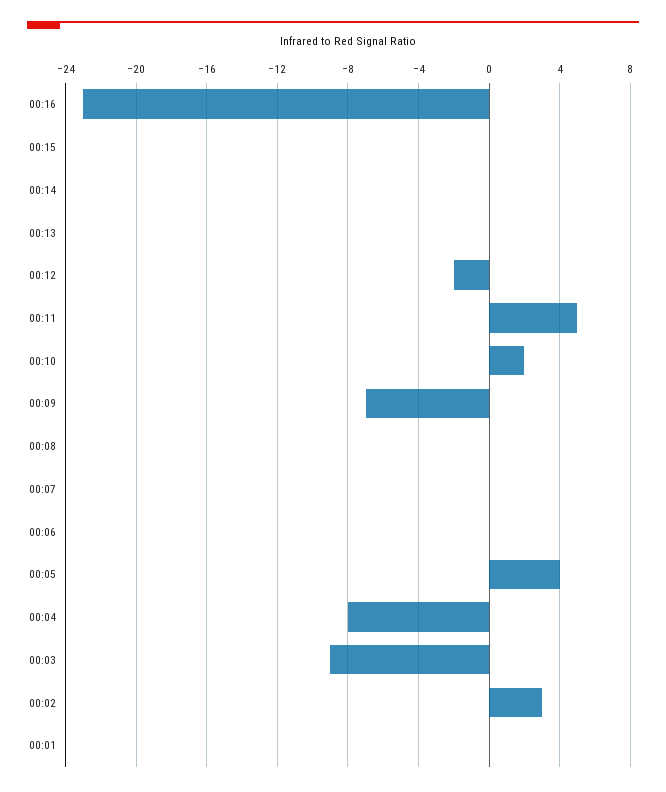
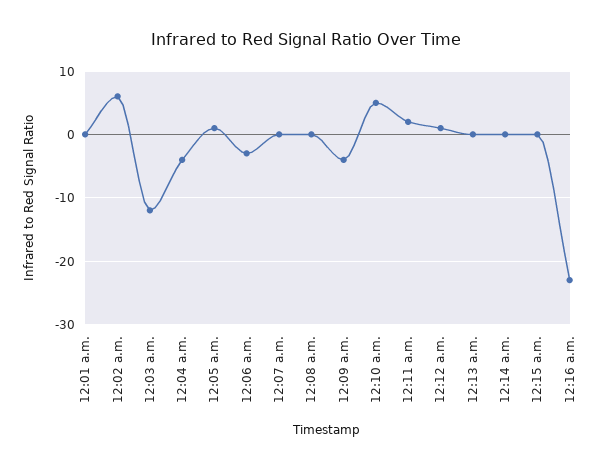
  {
    "00:16": -23,
    "00:15": 0,
    "00:14": 0,
    "00:13": 0,
-   "00:12": -2,
+   "00:12": 1,
-   "00:11": 5,
+   "00:11": 2,
-   "00:10": 2,
+   "00:10": 5,
-   "00:09": -7,
+   "00:09": -4,
    "00:08": 0,
    "00:07": 0,
-   "00:06": 0,
+   "00:06": -3,
-   "00:05": 4,
+   "00:05": 1,
-   "00:04": -8,
+   "00:04": -4,
-   "00:03": -9,
+   "00:03": -12,
-   "00:02": 3,
+   "00:02": 6,
    "00:01": 0
  }

